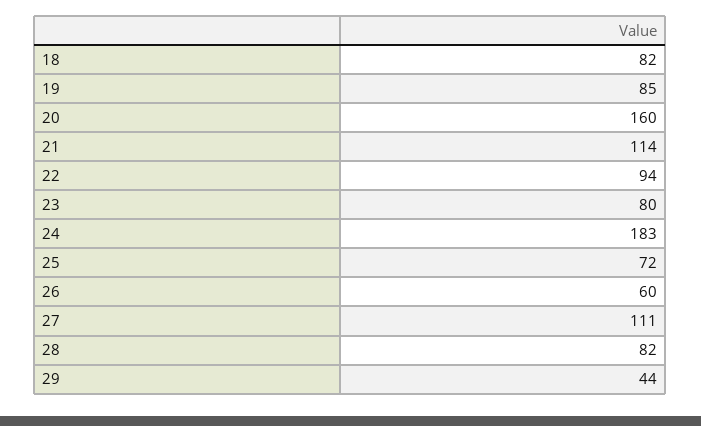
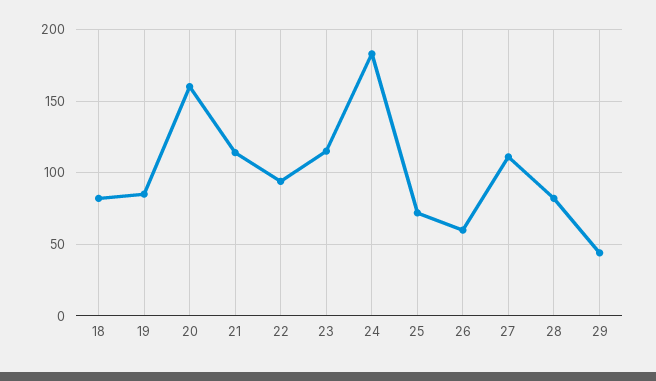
  {
    "18": 82,
    "19": 85,
    "20": 160,
    "21": 114,
    "22": 94,
-   "23": 80,
+   "23": 115,
    "24": 183,
    "25": 72,
    "26": 60,
    "27": 111,
    "28": 82,
    "29": 44
  }

